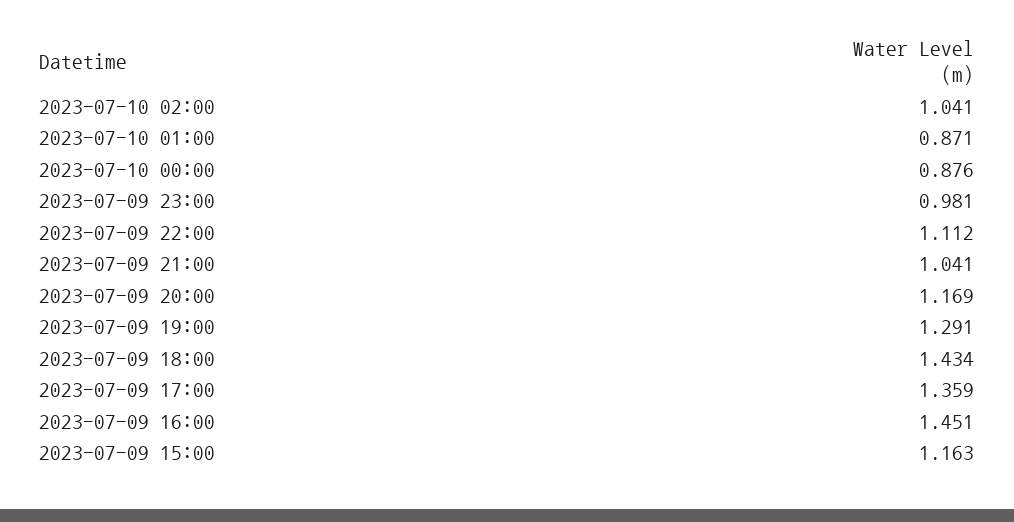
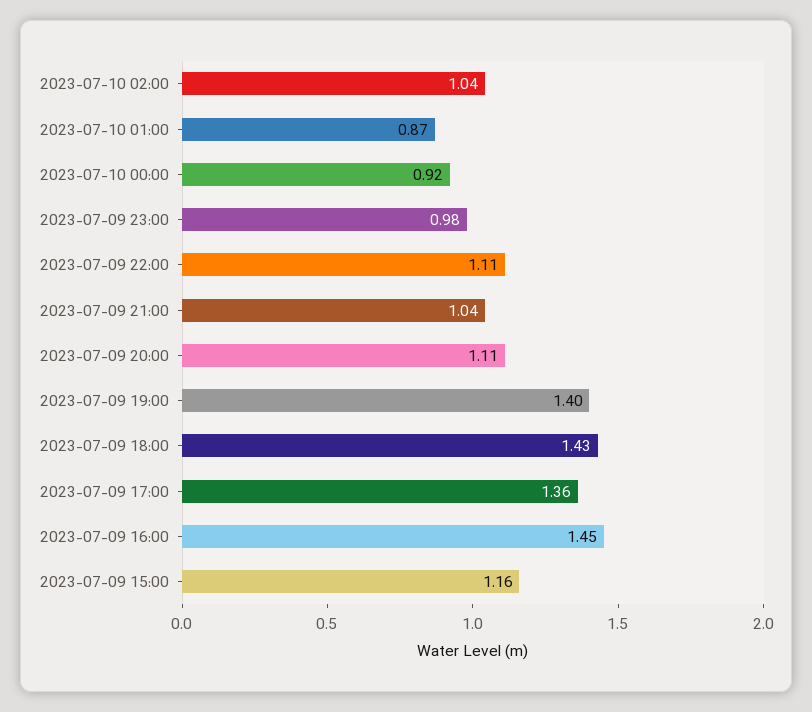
  {
    "2023-07-10 02:00": 1.041,
    "2023-07-10 01:00": 0.871,
-   "2023-07-10 00:00": 0.876,
+   "2023-07-10 00:00": 0.92,
    "2023-07-09 23:00": 0.981,
    "2023-07-09 22:00": 1.112,
    "2023-07-09 21:00": 1.041,
-   "2023-07-09 20:00": 1.169,
+   "2023-07-09 20:00": 1.11,
-   "2023-07-09 19:00": 1.291,
+   "2023-07-09 19:00": 1.4,
    "2023-07-09 18:00": 1.434,
    "2023-07-09 17:00": 1.359,
    "2023-07-09 16:00": 1.451,
    "2023-07-09 15:00": 1.163
  }

